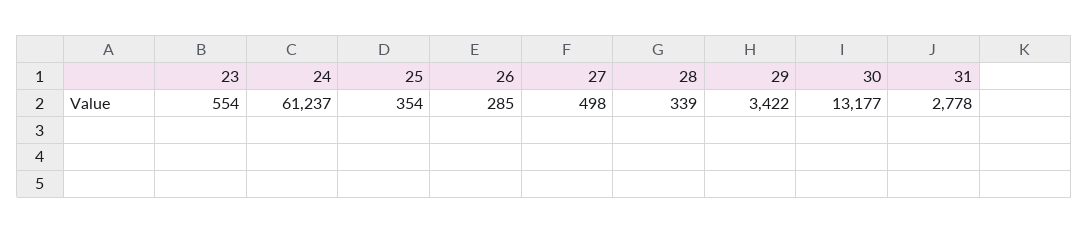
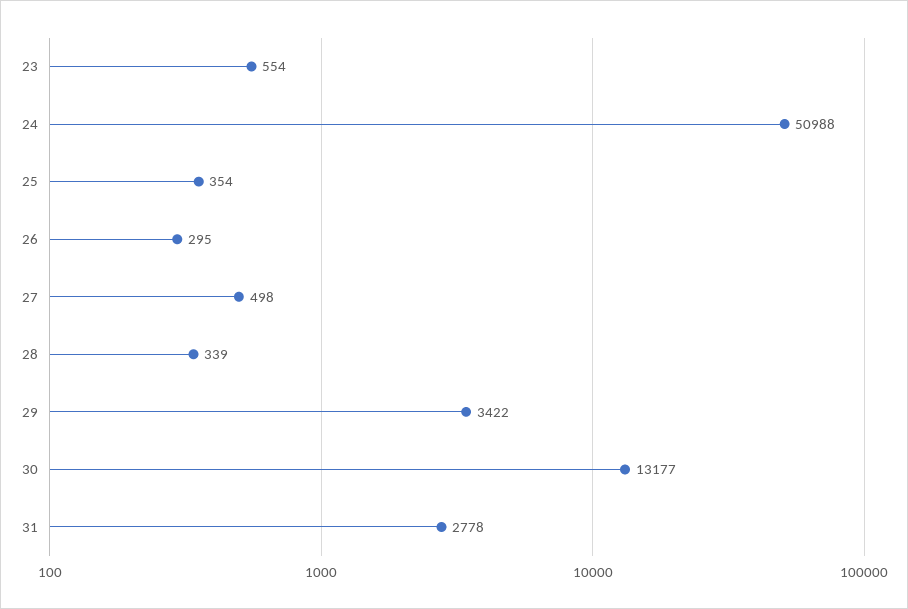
  {
    "23": 554,
-   "24": 61237,
+   "24": 50988,
    "25": 354,
-   "26": 285,
+   "26": 295,
    "27": 498,
    "28": 339,
    "29": 3422,
    "30": 13177,
    "31": 2778
  }

